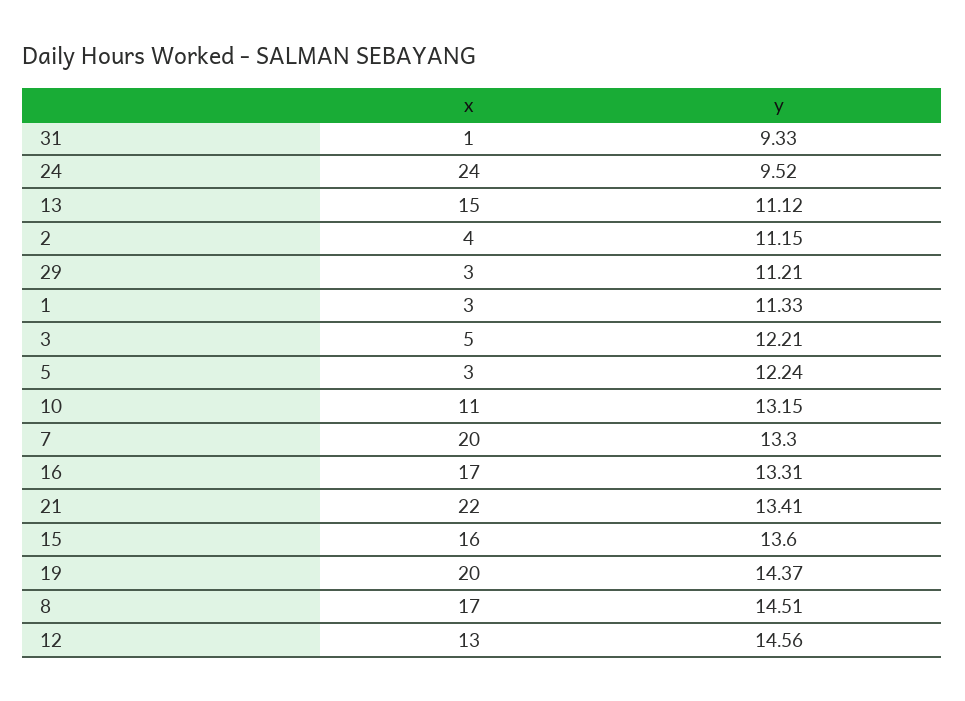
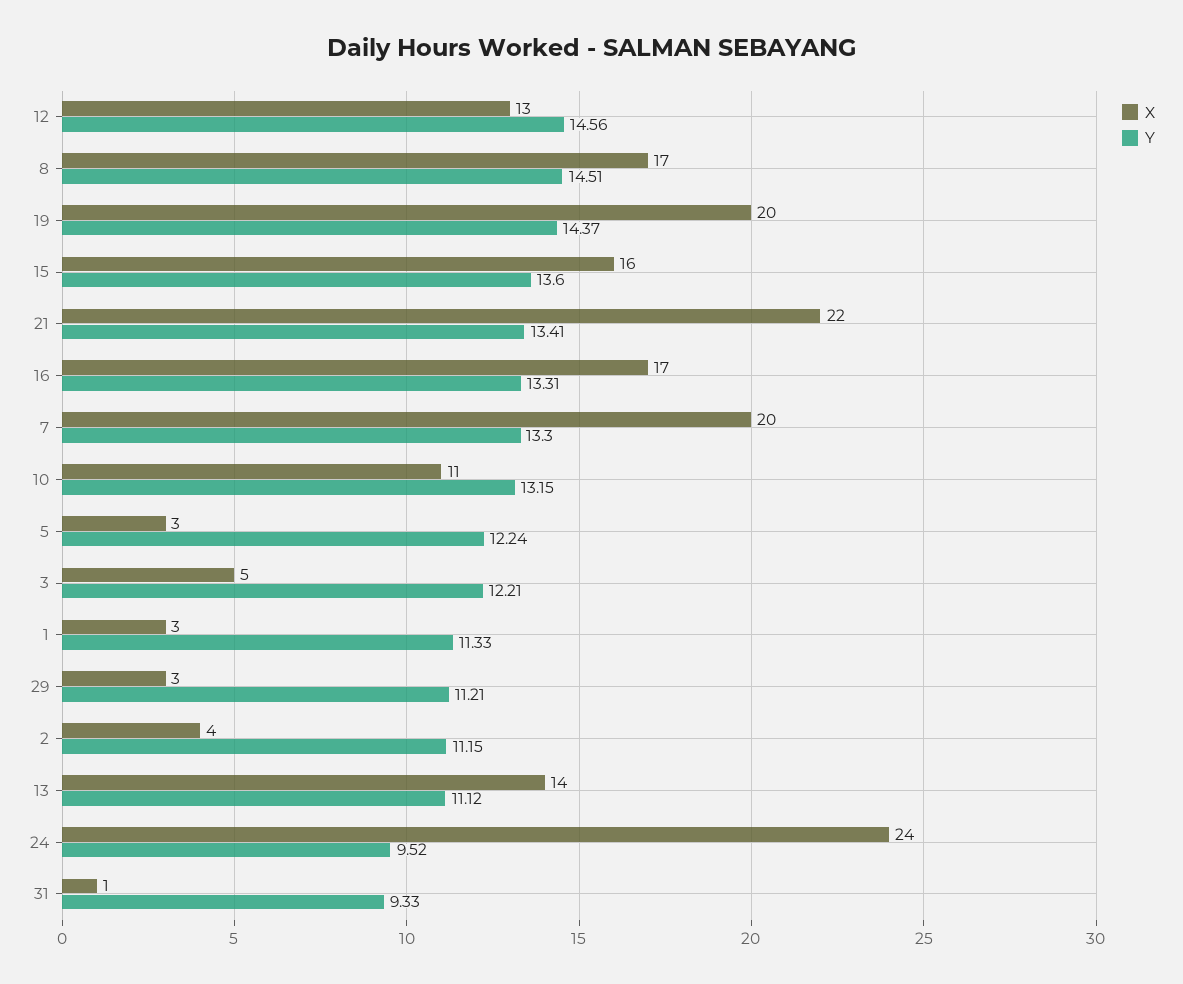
  {
    "x": {
      "31": 1,
      "24": 24,
-     "13": 15,
+     "13": 14,
      "2": 4,
      "29": 3,
      "1": 3,
      "3": 5,
      "5": 3,
      "10": 11,
      "7": 20,
      "16": 17,
      "21": 22,
      "15": 16,
      "19": 20,
      "8": 17,
      "12": 13
    },
    "y": {
      "31": 9.33,
      "24": 9.52,
      "13": 11.12,
      "2": 11.15,
      "29": 11.21,
      "1": 11.33,
      "3": 12.21,
      "5": 12.24,
      "10": 13.15,
      "7": 13.3,
      "16": 13.31,
      "21": 13.41,
      "15": 13.6,
      "19": 14.37,
      "8": 14.51,
      "12": 14.56
    }
  }

